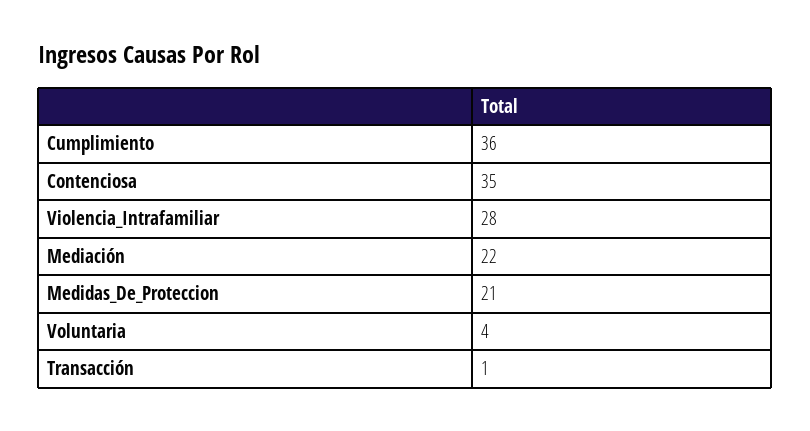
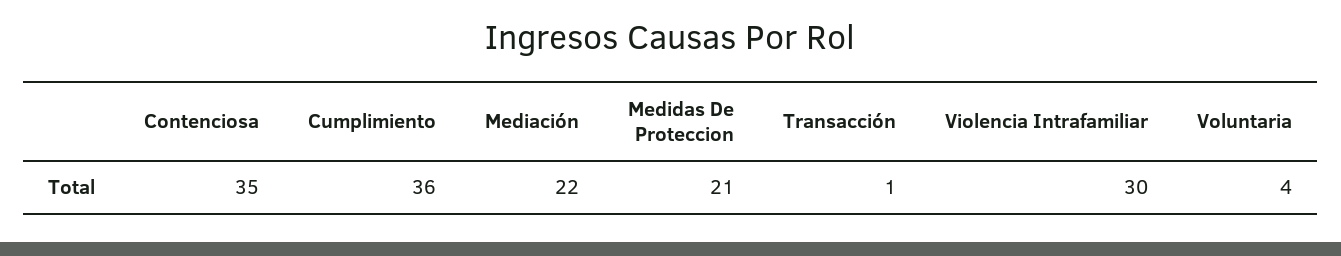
  {
    "Cumplimiento": 36,
    "Contenciosa": 35,
-   "Violencia_Intrafamiliar": 28,
+   "Violencia_Intrafamiliar": 30,
    "Mediación": 22,
    "Medidas_De_Proteccion": 21,
    "Voluntaria": 4,
    "Transacción": 1
  }

